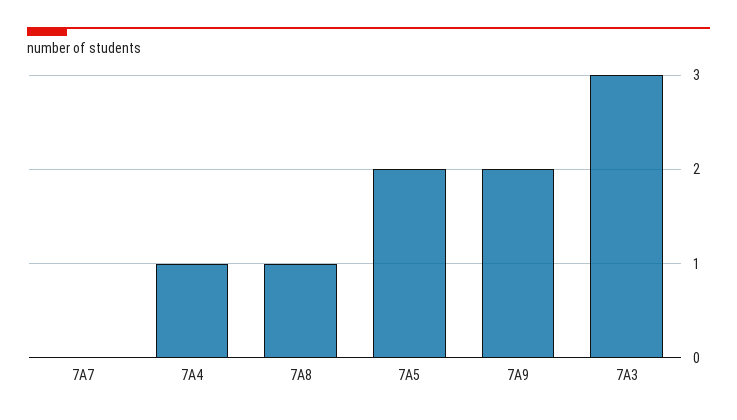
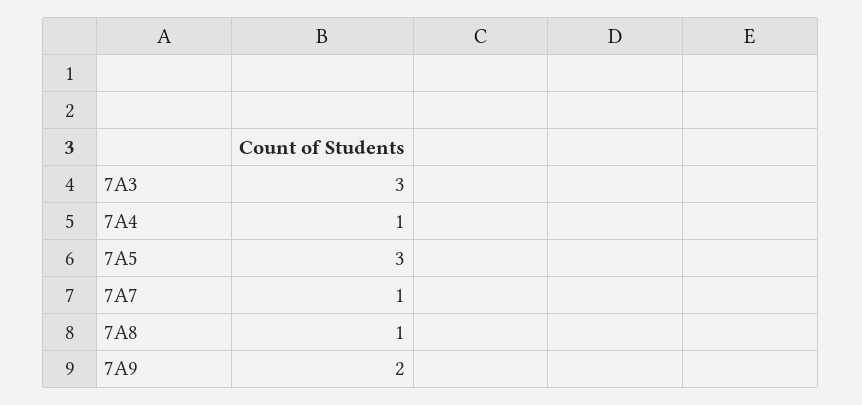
  {
-   "7A7": 0,
+   "7A7": 1,
    "7A4": 1,
    "7A8": 1,
-   "7A5": 2,
+   "7A5": 3,
    "7A9": 2,
    "7A3": 3
  }

